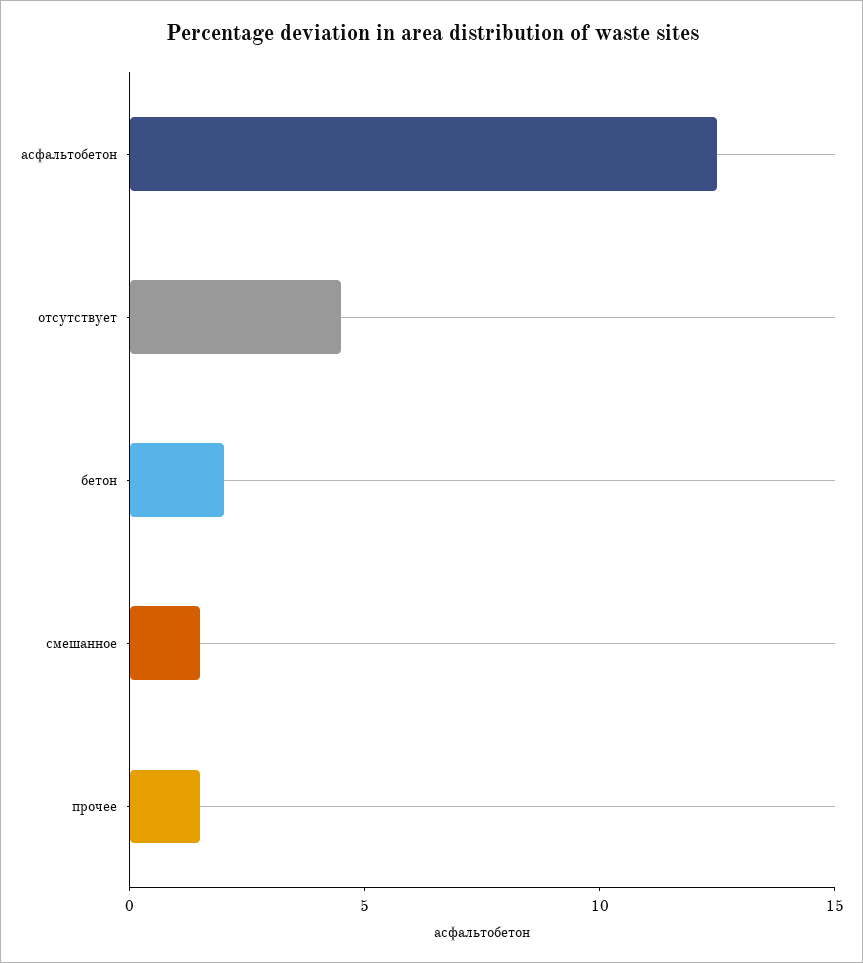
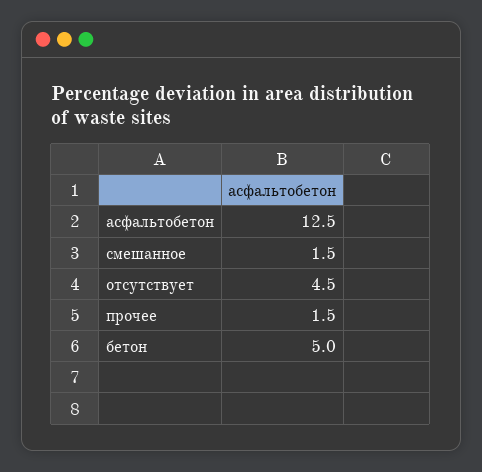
  {
    "асфальтобетон": 12.5,
    "отсутствует": 4.5,
-   "бетон": 2,
+   "бетон": 5,
    "смешанное": 1.5,
    "прочее": 1.5
  }

